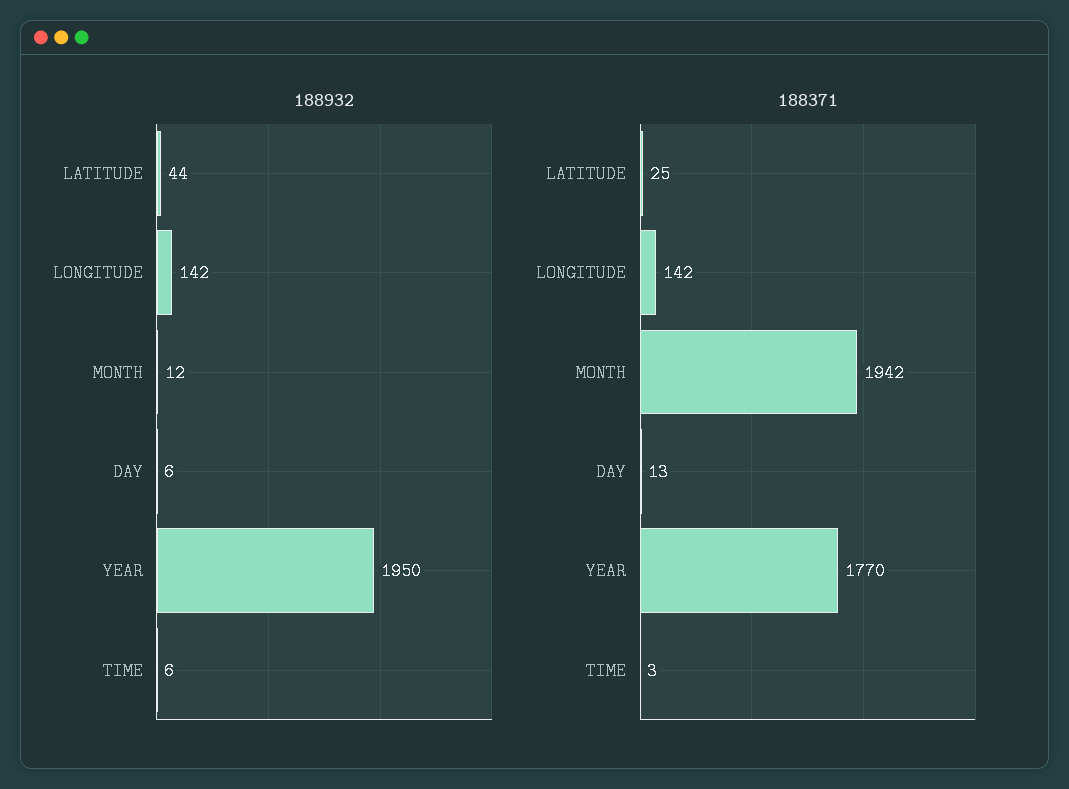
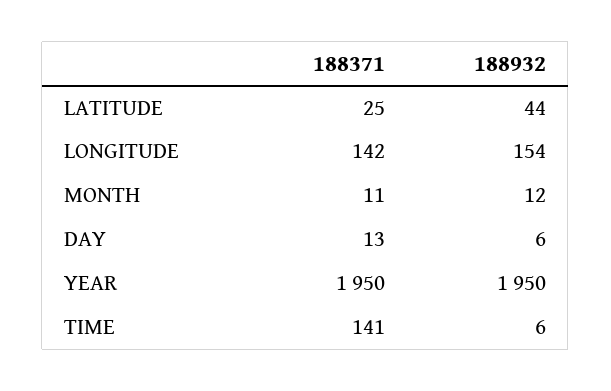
  {
    "188932": {
      "LATITUDE": 44,
-     "LONGITUDE": 142,
+     "LONGITUDE": 154,
      "MONTH": 12,
      "DAY": 6,
      "YEAR": 1950,
      "TIME": 6
    },
    "188371": {
      "LATITUDE": 25,
      "LONGITUDE": 142,
-     "MONTH": 1942,
+     "MONTH": 11,
      "DAY": 13,
-     "YEAR": 1770,
+     "YEAR": 1950,
-     "TIME": 3
+     "TIME": 141
    }
  }

